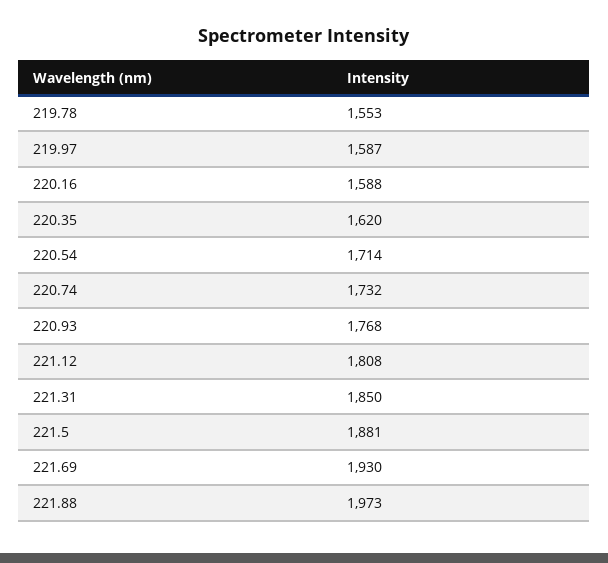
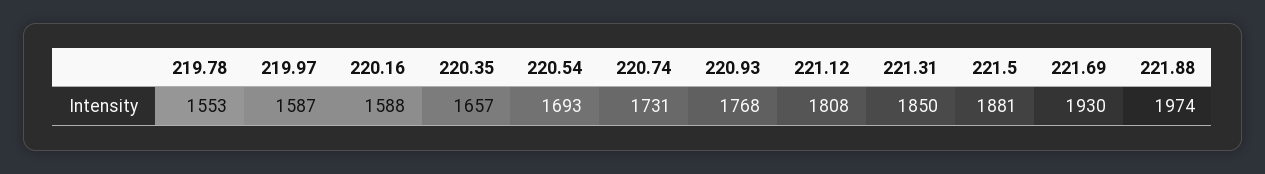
  {
    "219.78": 1553,
    "219.97": 1587,
    "220.16": 1588,
-   "220.35": 1620,
+   "220.35": 1657,
-   "220.54": 1714,
+   "220.54": 1693,
-   "220.74": 1732,
+   "220.74": 1731,
    "220.93": 1768,
    "221.12": 1808,
    "221.31": 1850,
    "221.5": 1881,
    "221.69": 1930,
-   "221.88": 1973
+   "221.88": 1974
  }

